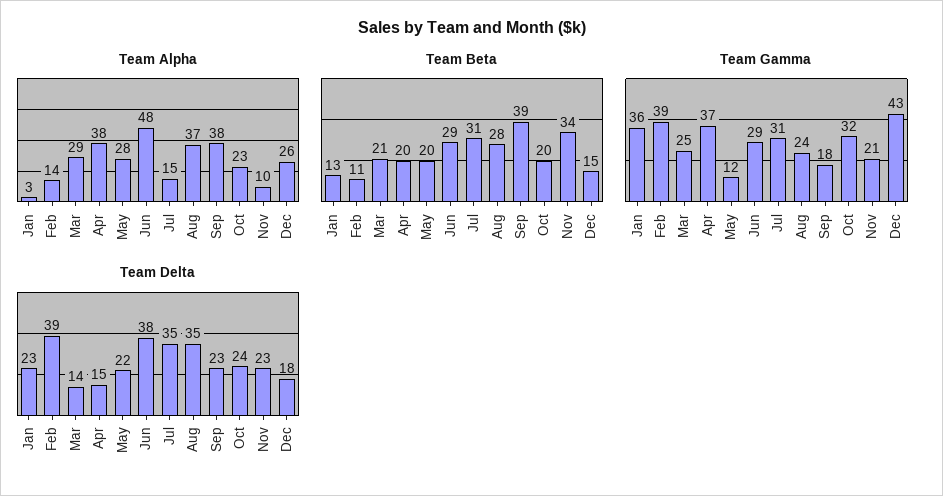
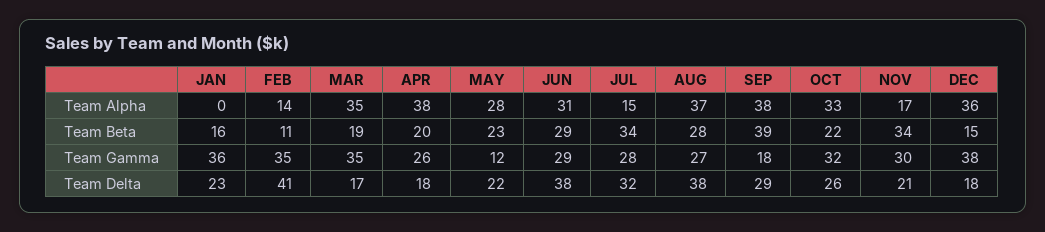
  {
    "Team Alpha": {
-     "Jan": 3,
+     "Jan": 0,
      "Feb": 14,
-     "Mar": 29,
+     "Mar": 35,
      "Apr": 38,
      "May": 28,
-     "Jun": 48,
+     "Jun": 31,
      "Jul": 15,
      "Aug": 37,
      "Sep": 38,
-     "Oct": 23,
+     "Oct": 33,
-     "Nov": 10,
+     "Nov": 17,
-     "Dec": 26
+     "Dec": 36
    },
    "Team Beta": {
-     "Jan": 13,
+     "Jan": 16,
      "Feb": 11,
-     "Mar": 21,
+     "Mar": 19,
      "Apr": 20,
-     "May": 20,
+     "May": 23,
      "Jun": 29,
-     "Jul": 31,
+     "Jul": 34,
      "Aug": 28,
      "Sep": 39,
-     "Oct": 20,
+     "Oct": 22,
      "Nov": 34,
      "Dec": 15
    },
    "Team Gamma": {
      "Jan": 36,
-     "Feb": 39,
+     "Feb": 35,
-     "Mar": 25,
+     "Mar": 35,
-     "Apr": 37,
+     "Apr": 26,
      "May": 12,
      "Jun": 29,
-     "Jul": 31,
+     "Jul": 28,
-     "Aug": 24,
+     "Aug": 27,
      "Sep": 18,
      "Oct": 32,
-     "Nov": 21,
+     "Nov": 30,
-     "Dec": 43
+     "Dec": 38
    },
    "Team Delta": {
      "Jan": 23,
-     "Feb": 39,
+     "Feb": 41,
-     "Mar": 14,
+     "Mar": 17,
-     "Apr": 15,
+     "Apr": 18,
      "May": 22,
      "Jun": 38,
-     "Jul": 35,
+     "Jul": 32,
-     "Aug": 35,
+     "Aug": 38,
-     "Sep": 23,
+     "Sep": 29,
-     "Oct": 24,
+     "Oct": 26,
-     "Nov": 23,
+     "Nov": 21,
      "Dec": 18
    }
  }

